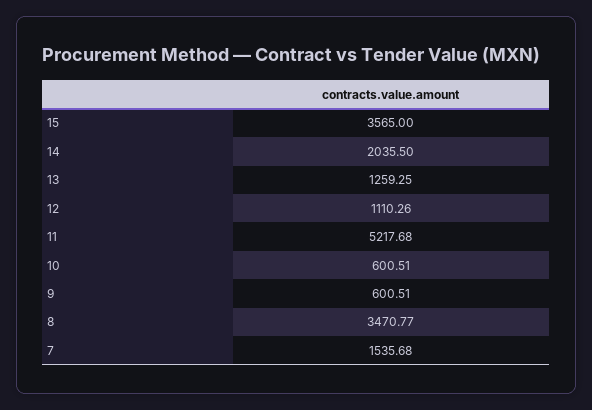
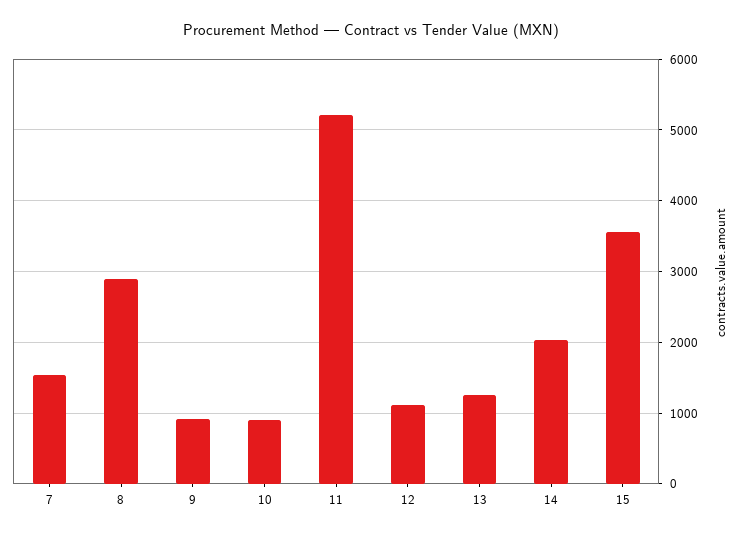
  {
    "15": 3565,
    "14": 2035.5,
    "13": 1259.25,
    "12": 1110.26,
    "11": 5217.68,
-   "10": 600.51,
+   "10": 900,
-   "9": 600.51,
+   "9": 900,
-   "8": 3470.77,
+   "8": 2900,
    "7": 1535.68
  }

